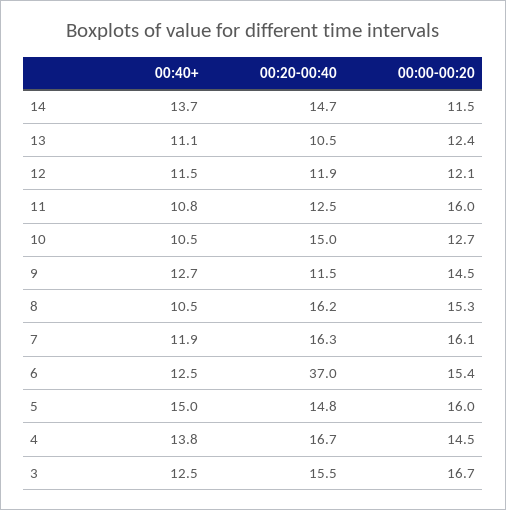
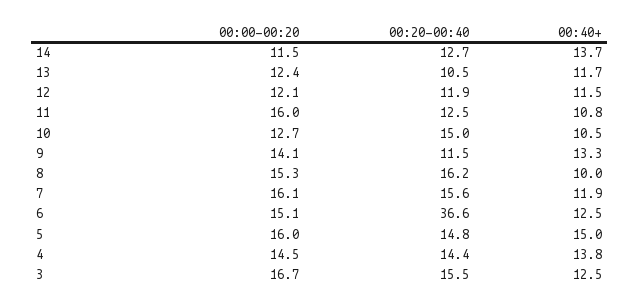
  {
    "00:40+": {
      "14": 13.7,
-     "13": 11.1,
+     "13": 11.7,
      "12": 11.5,
      "11": 10.8,
      "10": 10.5,
-     "9": 12.7,
+     "9": 13.3,
-     "8": 10.5,
+     "8": 10,
      "7": 11.9,
      "6": 12.5,
      "5": 15,
      "4": 13.8,
      "3": 12.5
    },
    "00:20-00:40": {
-     "14": 14.7,
+     "14": 12.7,
      "13": 10.5,
      "12": 11.9,
      "11": 12.5,
      "10": 15,
      "9": 11.5,
      "8": 16.2,
-     "7": 16.3,
+     "7": 15.6,
-     "6": 37,
+     "6": 36.6,
      "5": 14.8,
-     "4": 16.7,
+     "4": 14.4,
      "3": 15.5
    },
    "00:00-00:20": {
      "14": 11.5,
      "13": 12.4,
      "12": 12.1,
      "11": 16,
      "10": 12.7,
-     "9": 14.5,
+     "9": 14.1,
      "8": 15.3,
      "7": 16.1,
-     "6": 15.4,
+     "6": 15.1,
      "5": 16,
      "4": 14.5,
      "3": 16.7
    }
  }

